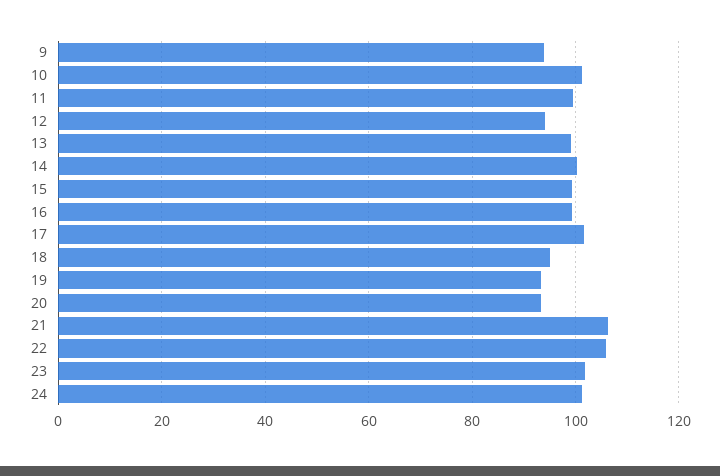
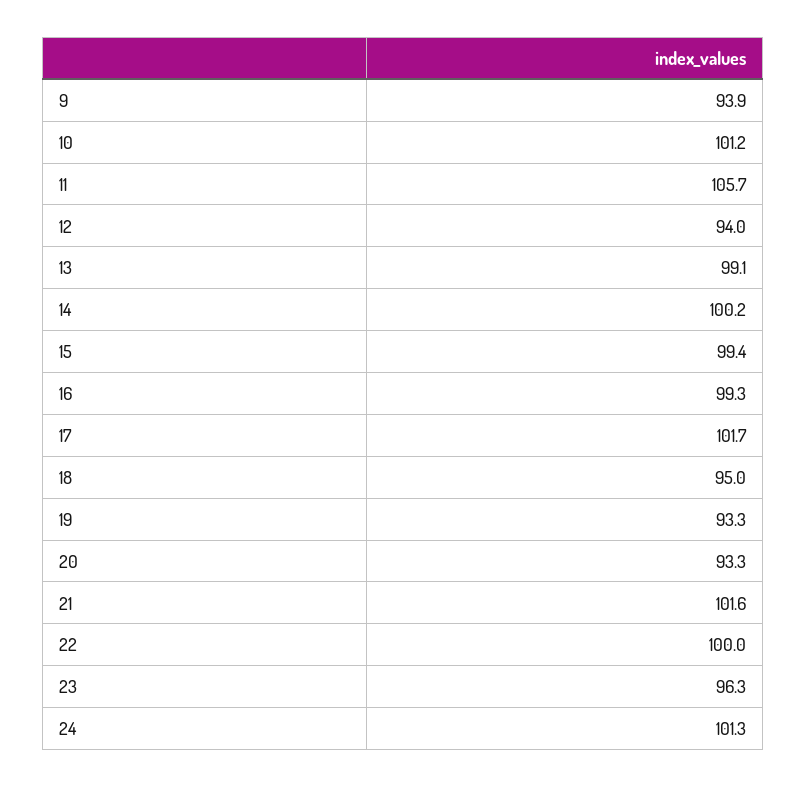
  {
    "9": 93.9,
    "10": 101.2,
-   "11": 100,
+   "11": 105.7,
    "12": 94,
    "13": 99.1,
    "14": 100.2,
    "15": 99.4,
    "16": 99.3,
    "17": 101.7,
    "18": 95,
    "19": 93.3,
    "20": 93.3,
-   "21": 106,
+   "21": 101.6,
-   "22": 106,
+   "22": 100,
-   "23": 102,
+   "23": 96.3,
    "24": 101.3
  }

